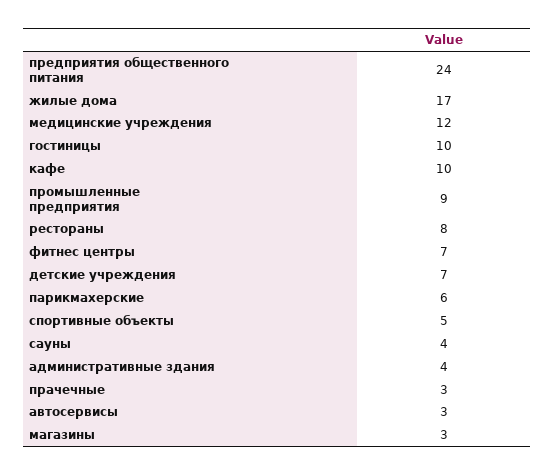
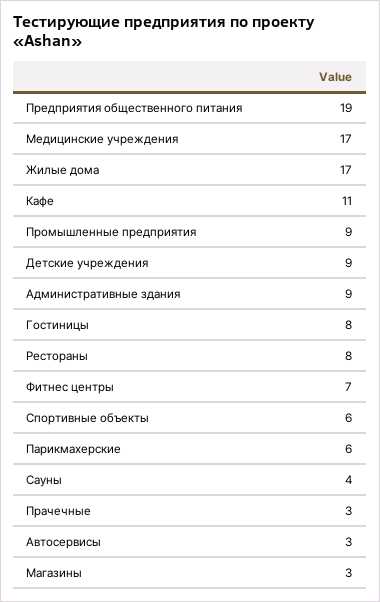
  {
-   "предприятия общественного питания": 24,
+   "предприятия общественного питания": 19,
    "жилые дома": 17,
-   "медицинские учреждения": 12,
+   "медицинские учреждения": 17,
-   "гостиницы": 10,
+   "гостиницы": 8,
-   "кафе": 10,
+   "кафе": 11,
    "промышленные предприятия": 9,
    "рестораны": 8,
    "фитнес центры": 7,
-   "детские учреждения": 7,
+   "детские учреждения": 9,
    "парикмахерские": 6,
-   "спортивные объекты": 5,
+   "спортивные объекты": 6,
    "сауны": 4,
-   "административные здания": 4,
+   "административные здания": 9,
    "прачечные": 3,
    "автосервисы": 3,
    "магазины": 3
  }

